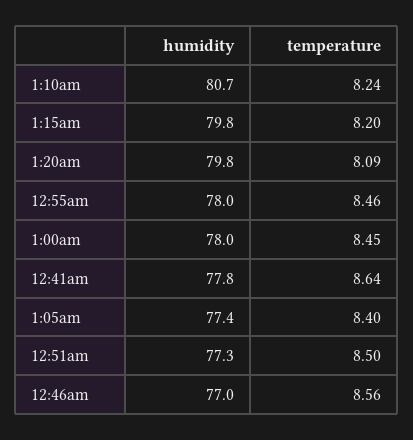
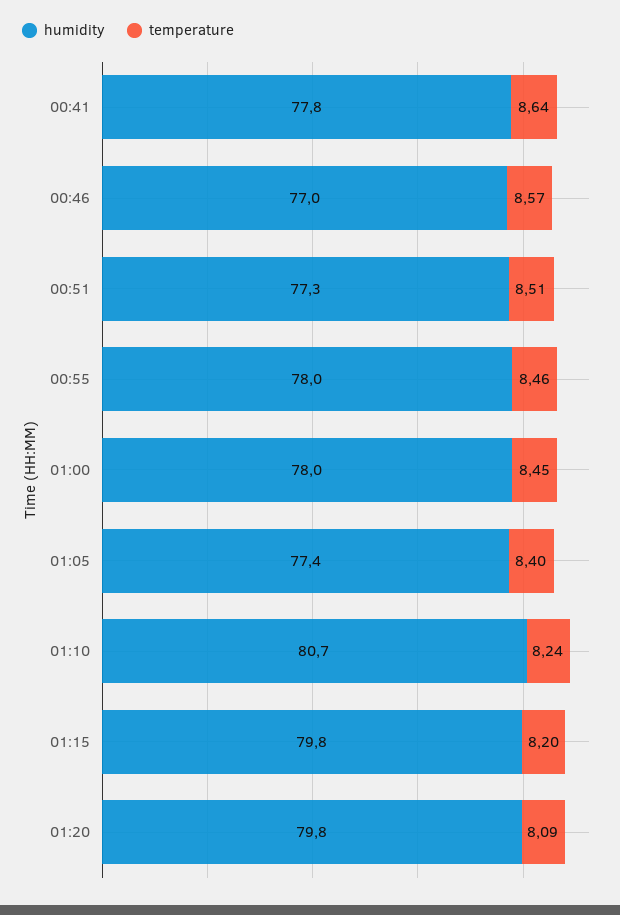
  {
    "humidity": {
      "1:10am": 80.7,
      "1:15am": 79.8,
      "1:20am": 79.8,
      "12:55am": 78,
      "1:00am": 78,
      "12:41am": 77.8,
      "1:05am": 77.4,
      "12:51am": 77.3,
      "12:46am": 77
    },
    "temperature": {
      "1:10am": 8.24,
      "1:15am": 8.2,
      "1:20am": 8.09,
      "12:55am": 8.46,
      "1:00am": 8.45,
      "12:41am": 8.64,
      "1:05am": 8.4,
-     "12:51am": 8.5,
+     "12:51am": 8.51,
-     "12:46am": 8.56
+     "12:46am": 8.57
    }
  }

